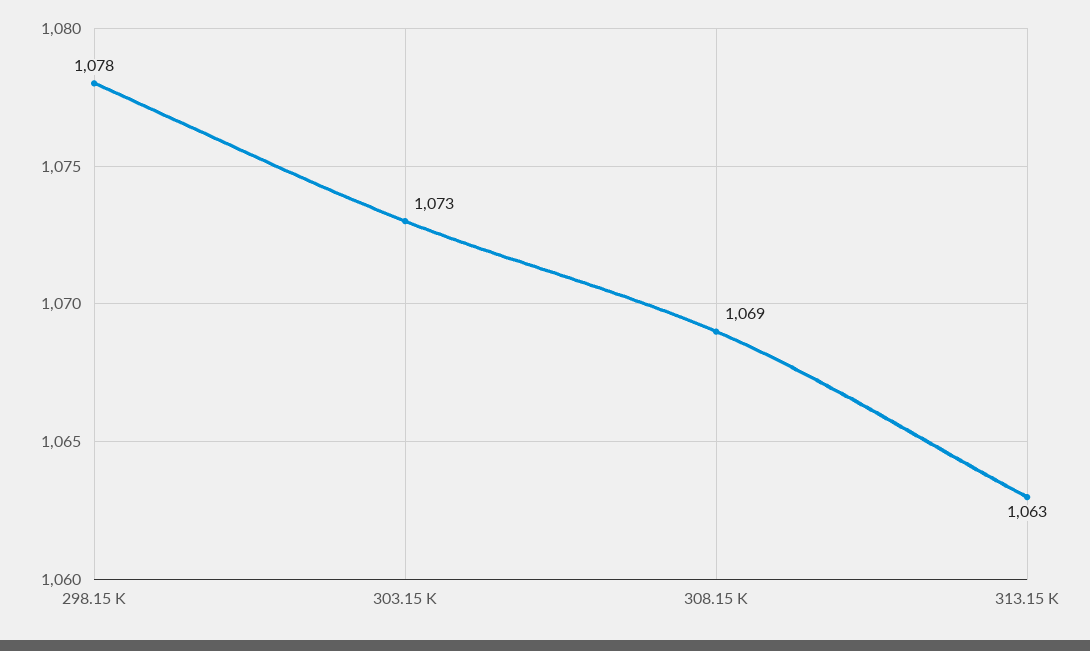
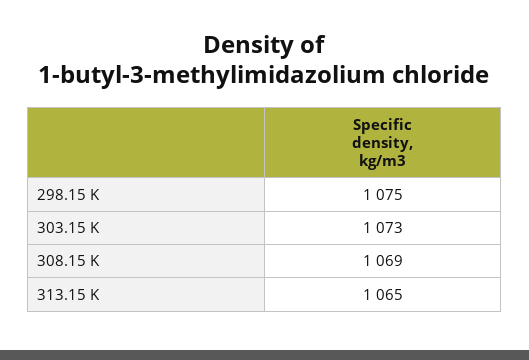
  {
-   "298.15 K": 1078,
+   "298.15 K": 1075,
    "303.15 K": 1073,
    "308.15 K": 1069,
-   "313.15 K": 1063
+   "313.15 K": 1065
  }

